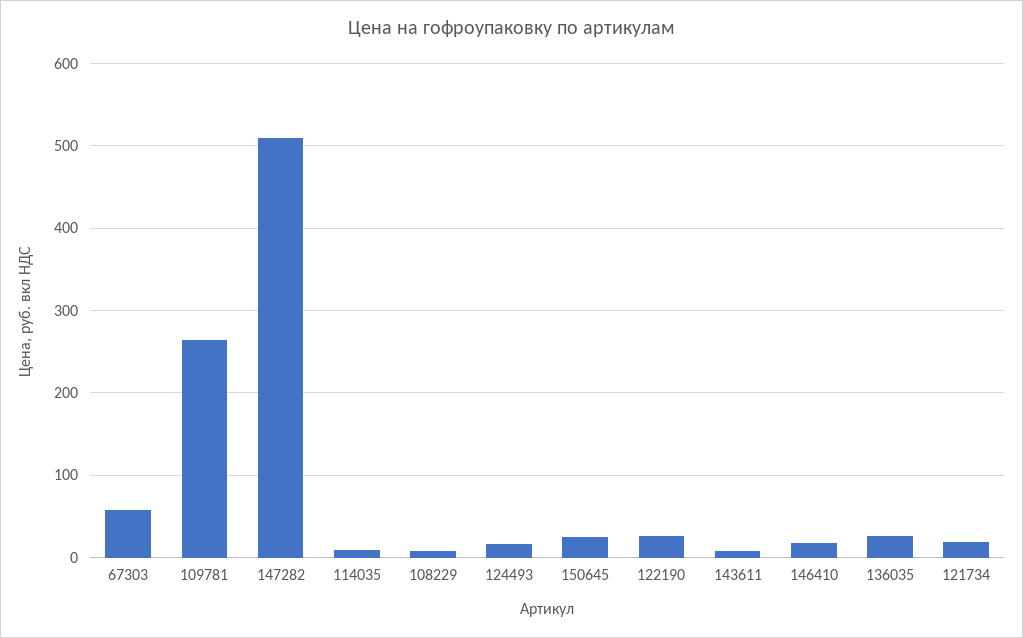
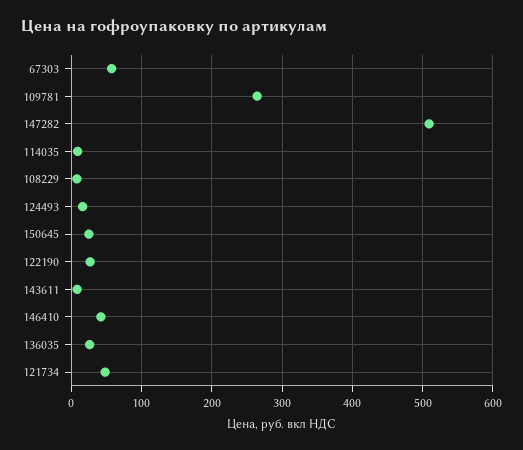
  {
    "67303": 60,
    "109781": 260,
    "147282": 510,
    "114035": 10,
    "108229": 10,
    "124493": 20,
    "150645": 30,
    "122190": 30,
    "143611": 10,
-   "146410": 20,
+   "146410": 40,
    "136035": 30,
-   "121734": 20
+   "121734": 50
  }

